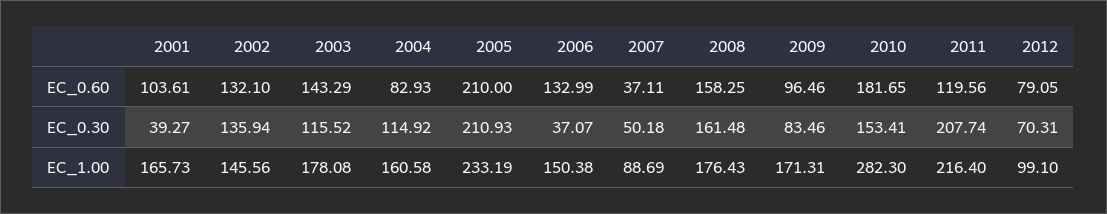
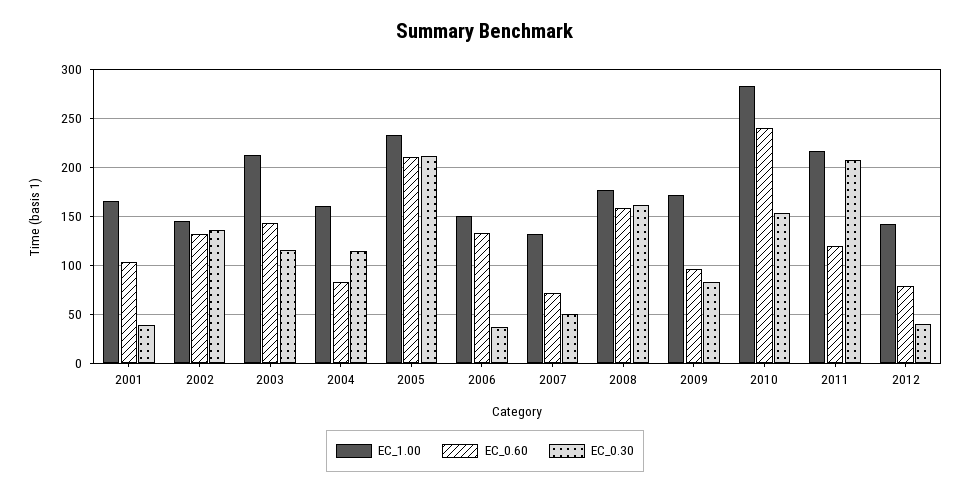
  {
    "EC_0.60": {
      "2001": 103.61,
      "2002": 132.1,
      "2003": 143.29,
      "2004": 82.93,
      "2005": 210,
      "2006": 132.99,
-     "2007": 37.11,
+     "2007": 70,
      "2008": 158.25,
      "2009": 96.46,
-     "2010": 181.65,
+     "2010": 240,
      "2011": 119.56,
      "2012": 79.05
    },
    "EC_0.30": {
      "2001": 39.27,
      "2002": 135.94,
      "2003": 115.52,
      "2004": 114.92,
      "2005": 210.93,
      "2006": 37.07,
      "2007": 50.18,
      "2008": 161.48,
      "2009": 83.46,
      "2010": 153.41,
      "2011": 207.74,
-     "2012": 70.31
+     "2012": 40
    },
    "EC_1.00": {
      "2001": 165.73,
      "2002": 145.56,
-     "2003": 178.08,
+     "2003": 210,
      "2004": 160.58,
      "2005": 233.19,
      "2006": 150.38,
-     "2007": 88.69,
+     "2007": 130,
      "2008": 176.43,
      "2009": 171.31,
      "2010": 282.3,
      "2011": 216.4,
-     "2012": 99.1
+     "2012": 140
    }
  }

